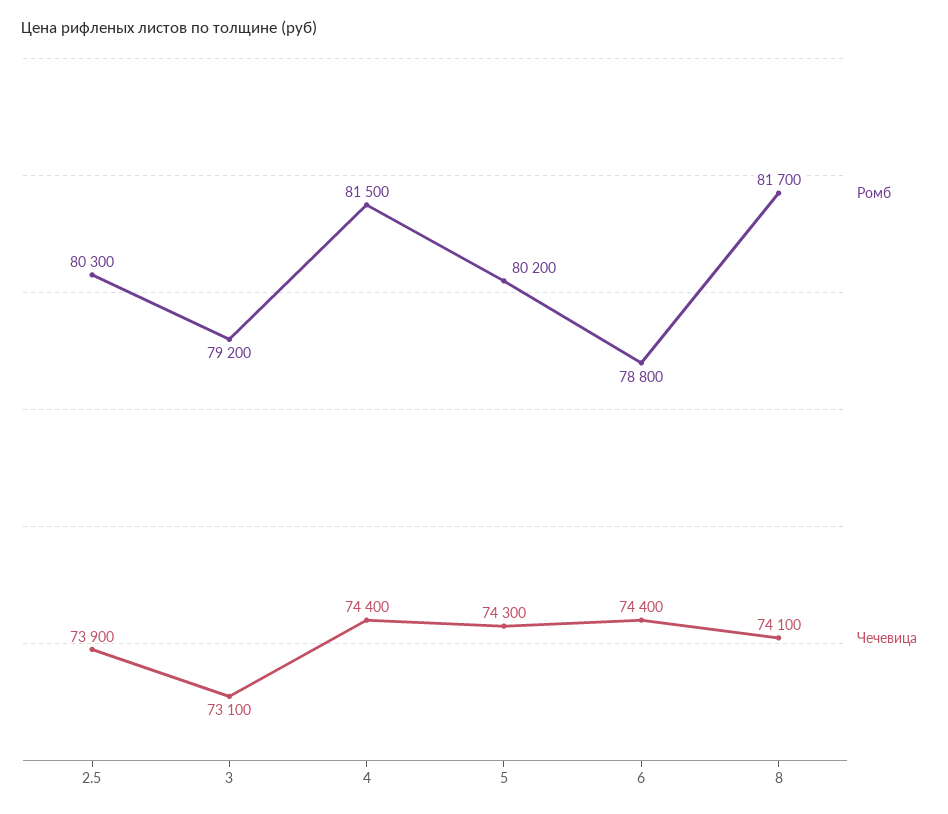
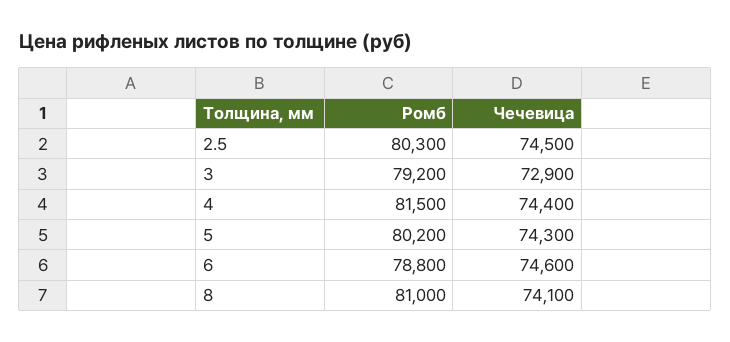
  {
    "Ромб": {
      "2.5": 80300,
      "3": 79200,
      "4": 81500,
      "5": 80200,
      "6": 78800,
-     "8": 81700
+     "8": 81000
    },
    "Чечевица": {
-     "2.5": 73900,
+     "2.5": 74500,
-     "3": 73100,
+     "3": 72900,
      "4": 74400,
      "5": 74300,
-     "6": 74400,
+     "6": 74600,
      "8": 74100
    }
  }

